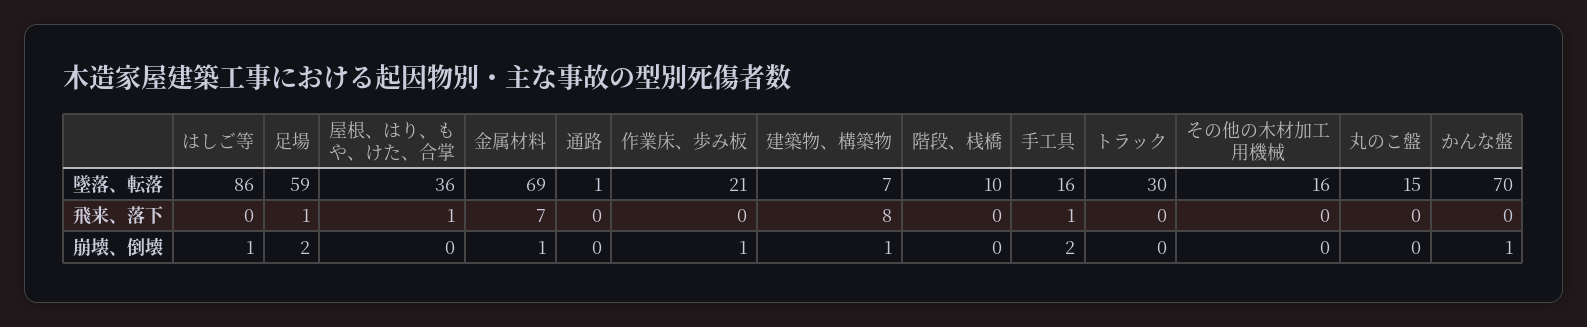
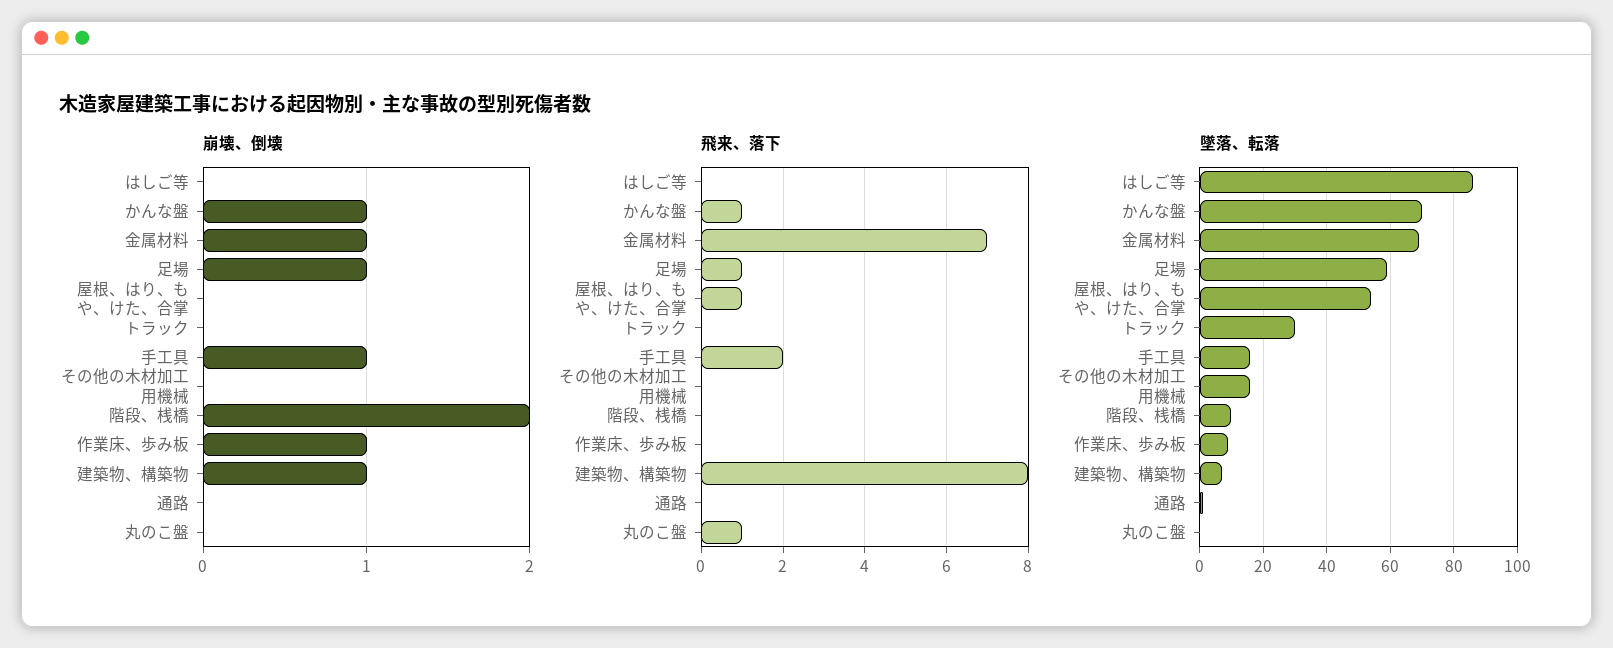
  {
    "墜落、転落": {
      "はしご等": 86,
      "足場": 59,
-     "屋根、はり、もや、けた、合掌": 36,
+     "屋根、はり、もや、けた、合掌": 55,
      "金属材料": 69,
      "通路": 1,
-     "作業床、歩み板": 21,
+     "作業床、歩み板": 10,
      "建築物、構築物": 7,
      "階段、桟橋": 10,
      "手工具": 16,
      "トラック": 30,
      "その他の木材加工用機械": 16,
-     "丸のこ盤": 15,
+     "丸のこ盤": 0,
      "かんな盤": 70
    },
    "飛来、落下": {
      "はしご等": 0,
      "足場": 1,
      "屋根、はり、もや、けた、合掌": 1,
      "金属材料": 7,
      "通路": 0,
      "作業床、歩み板": 0,
      "建築物、構築物": 8,
      "階段、桟橋": 0,
-     "手工具": 1,
+     "手工具": 2,
      "トラック": 0,
      "その他の木材加工用機械": 0,
-     "丸のこ盤": 0,
+     "丸のこ盤": 1,
-     "かんな盤": 0
+     "かんな盤": 1
    },
    "崩壊、倒壊": {
-     "はしご等": 1,
+     "はしご等": 0,
-     "足場": 2,
+     "足場": 1,
      "屋根、はり、もや、けた、合掌": 0,
      "金属材料": 1,
      "通路": 0,
      "作業床、歩み板": 1,
      "建築物、構築物": 1,
-     "階段、桟橋": 0,
+     "階段、桟橋": 2,
-     "手工具": 2,
+     "手工具": 1,
      "トラック": 0,
      "その他の木材加工用機械": 0,
      "丸のこ盤": 0,
      "かんな盤": 1
    }
  }

